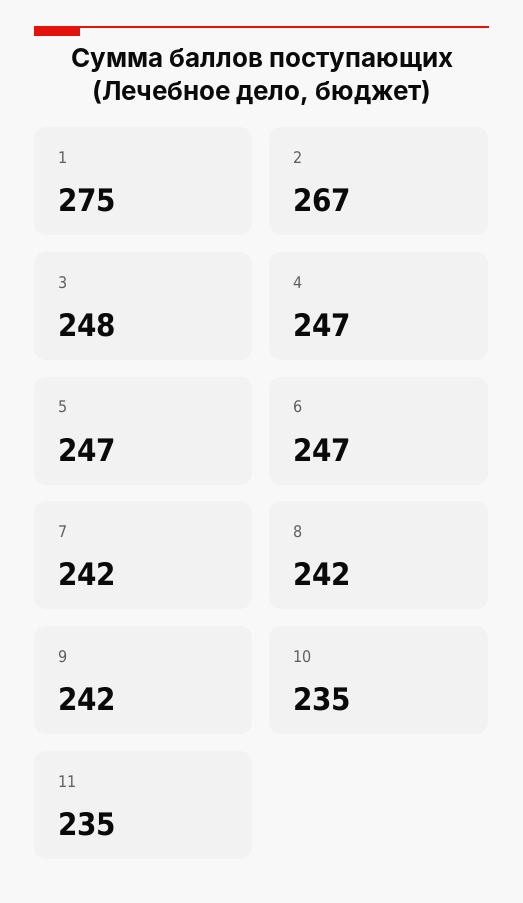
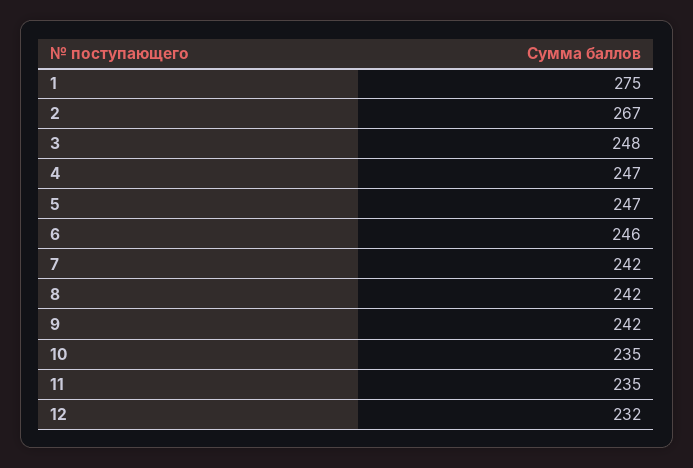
  {
    "1": 275,
    "2": 267,
    "3": 248,
    "4": 247,
    "5": 247,
-   "6": 247,
+   "6": 246,
    "7": 242,
    "8": 242,
    "9": 242,
    "10": 235,
-   "11": 235
+   "11": 235,
+   "12": 232
  }

